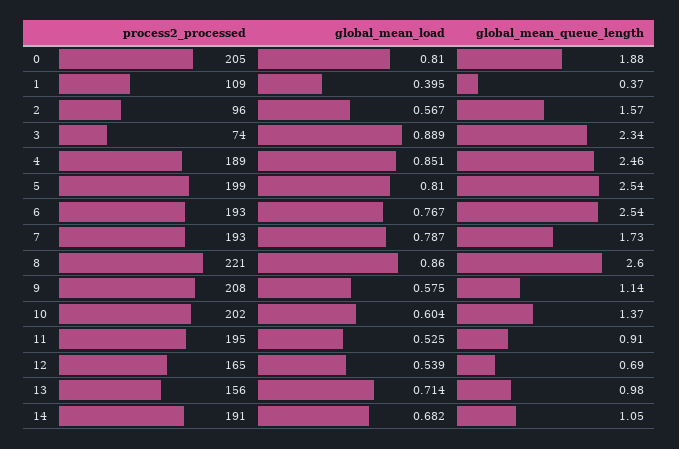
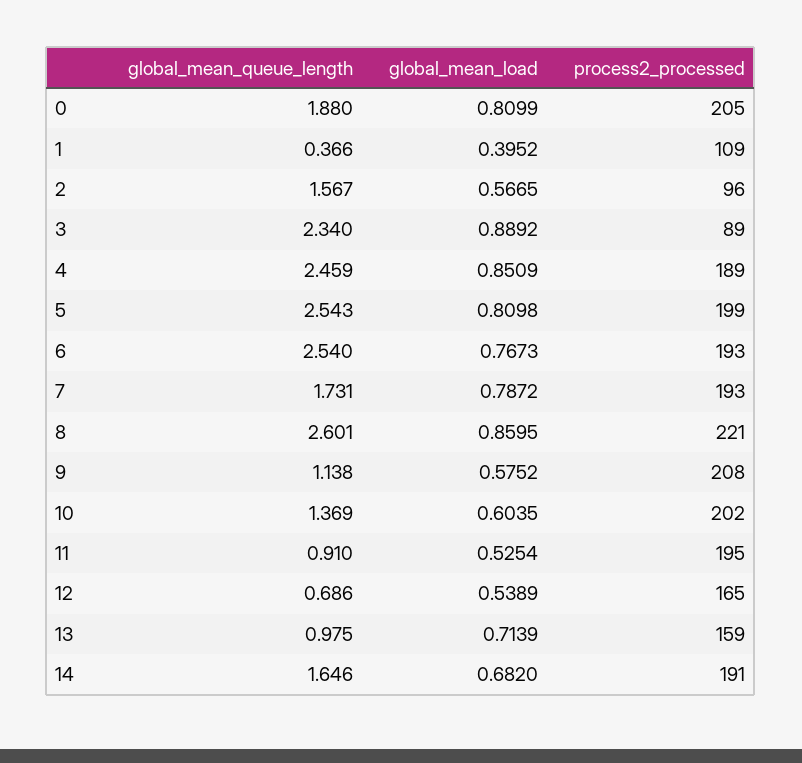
  {
    "process2_processed": {
      "0": 205,
      "1": 109,
      "2": 96,
-     "3": 74,
+     "3": 89,
      "4": 189,
      "5": 199,
      "6": 193,
      "7": 193,
      "8": 221,
      "9": 208,
      "10": 202,
      "11": 195,
      "12": 165,
-     "13": 156,
+     "13": 159,
      "14": 191
    },
    "global_mean_load": {
      "0": 0.8099,
      "1": 0.3952,
      "2": 0.5665,
      "3": 0.8892,
      "4": 0.8509,
      "5": 0.8098,
      "6": 0.7673,
      "7": 0.7872,
      "8": 0.8595,
      "9": 0.5752,
      "10": 0.6035,
      "11": 0.5254,
      "12": 0.5389,
      "13": 0.7139,
      "14": 0.682
    },
    "global_mean_queue_length": {
      "0": 1.88,
      "1": 0.366,
      "2": 1.567,
      "3": 2.34,
      "4": 2.459,
      "5": 2.543,
      "6": 2.54,
      "7": 1.731,
      "8": 2.601,
      "9": 1.138,
      "10": 1.369,
      "11": 0.91,
      "12": 0.686,
      "13": 0.975,
-     "14": 1.05
+     "14": 1.646
    }
  }

